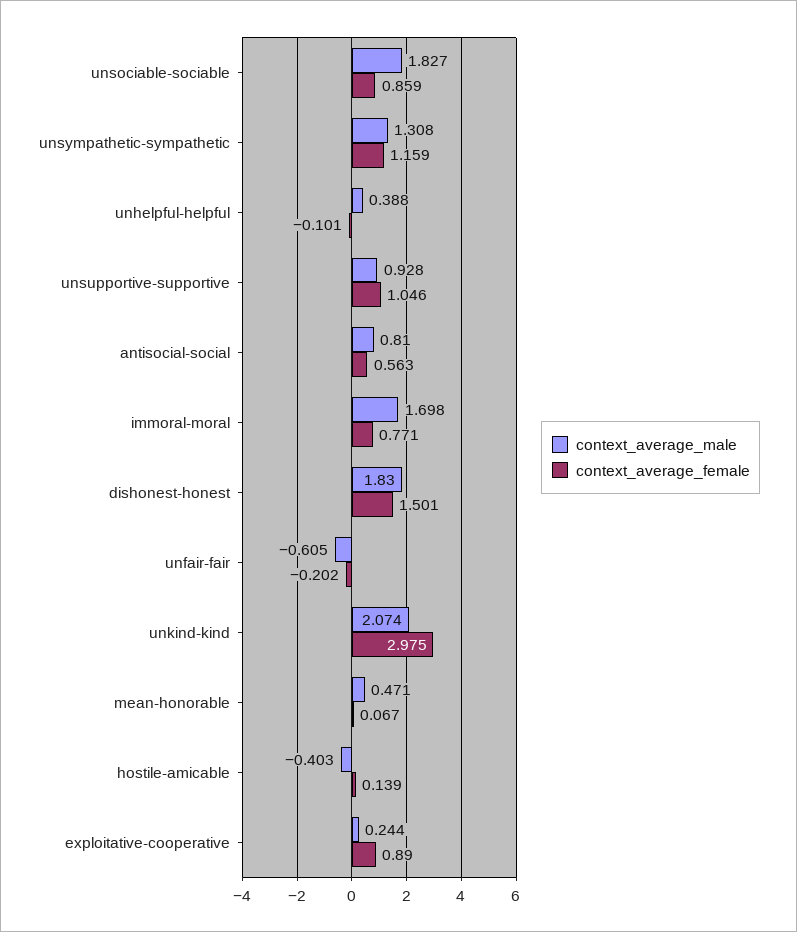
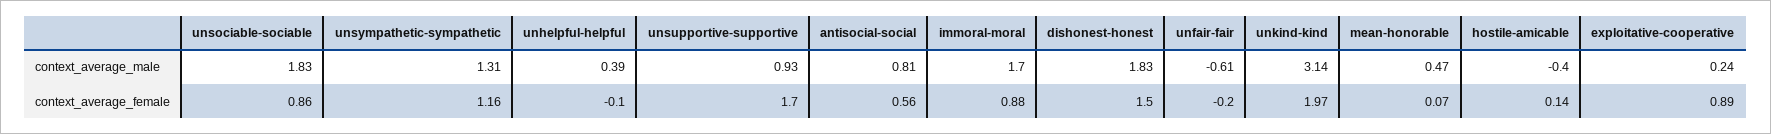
  {
    "context_average_male": {
      "unsociable-sociable": 1.827,
      "unsympathetic-sympathetic": 1.308,
      "unhelpful-helpful": 0.388,
      "unsupportive-supportive": 0.928,
      "antisocial-social": 0.81,
      "immoral-moral": 1.698,
      "dishonest-honest": 1.83,
      "unfair-fair": -0.605,
-     "unkind-kind": 2.074,
+     "unkind-kind": 3.14,
      "mean-honorable": 0.471,
      "hostile-amicable": -0.403,
      "exploitative-cooperative": 0.244
    },
    "context_average_female": {
      "unsociable-sociable": 0.859,
      "unsympathetic-sympathetic": 1.159,
      "unhelpful-helpful": -0.101,
-     "unsupportive-supportive": 1.046,
+     "unsupportive-supportive": 1.7,
      "antisocial-social": 0.563,
-     "immoral-moral": 0.771,
+     "immoral-moral": 0.88,
      "dishonest-honest": 1.501,
      "unfair-fair": -0.202,
-     "unkind-kind": 2.975,
+     "unkind-kind": 1.97,
      "mean-honorable": 0.067,
      "hostile-amicable": 0.139,
      "exploitative-cooperative": 0.89
    }
  }

